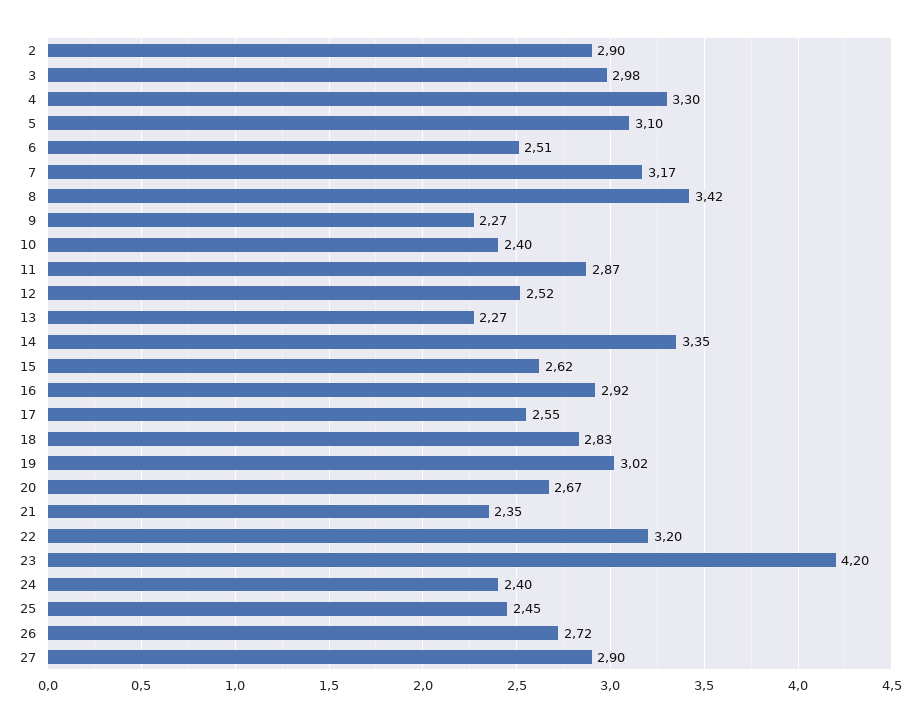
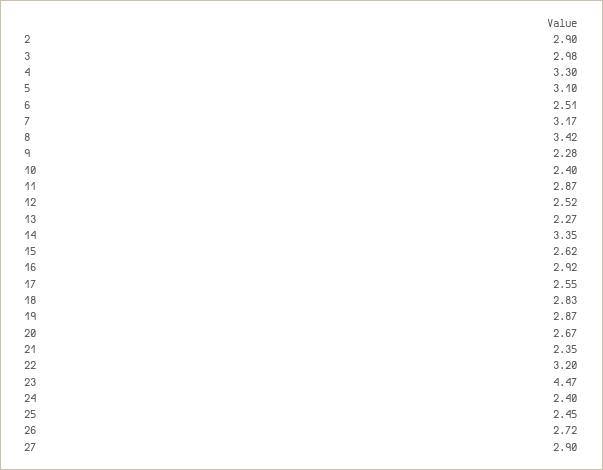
  {
    "2": 2.9,
    "3": 2.98,
    "4": 3.3,
    "5": 3.1,
    "6": 2.51,
    "7": 3.17,
    "8": 3.42,
-   "9": 2.27,
+   "9": 2.28,
    "10": 2.4,
    "11": 2.87,
    "12": 2.52,
    "13": 2.27,
    "14": 3.35,
    "15": 2.62,
    "16": 2.92,
    "17": 2.55,
    "18": 2.83,
-   "19": 3.02,
+   "19": 2.87,
    "20": 2.67,
    "21": 2.35,
    "22": 3.2,
-   "23": 4.2,
+   "23": 4.47,
    "24": 2.4,
    "25": 2.45,
    "26": 2.72,
    "27": 2.9
  }

